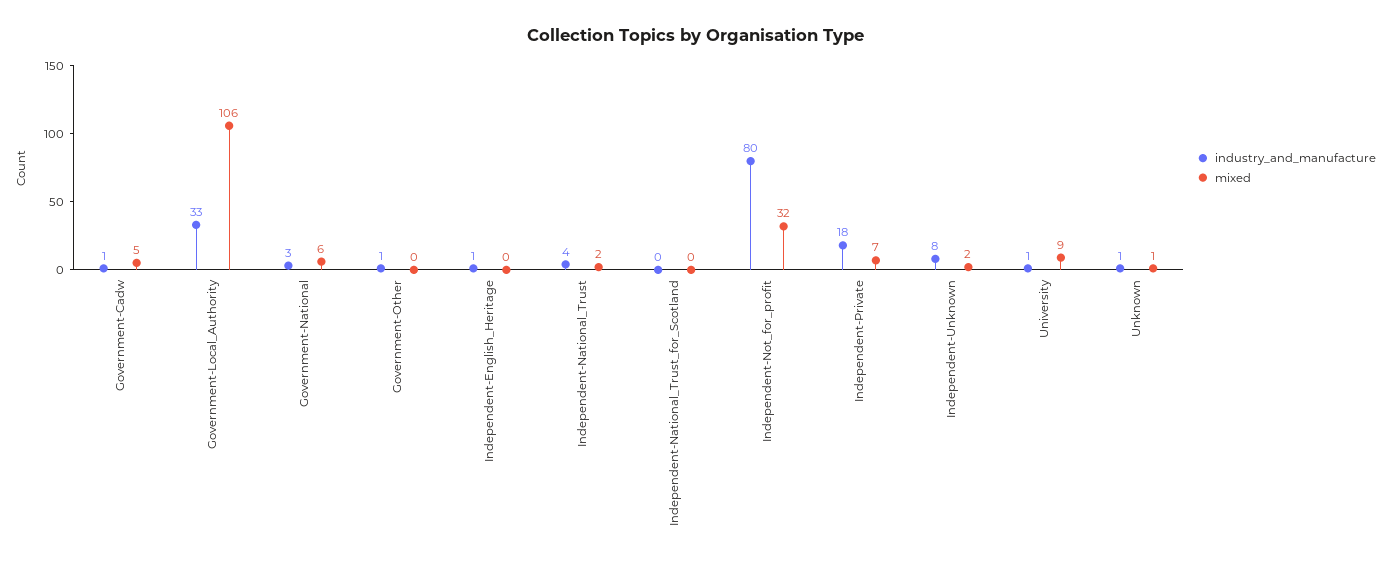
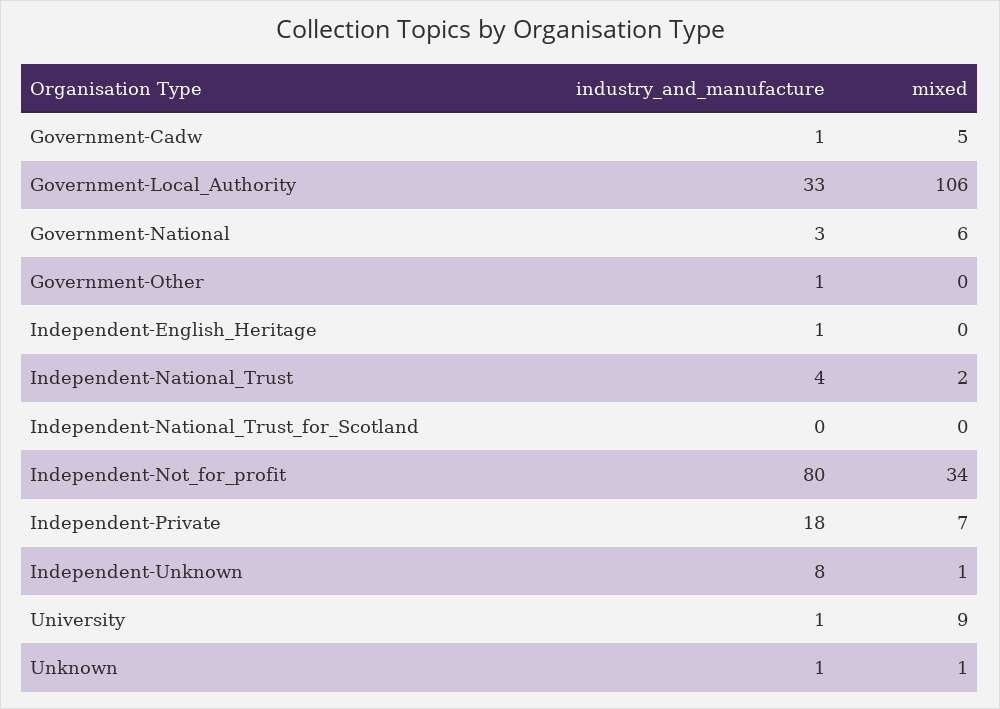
  {
    "industry_and_manufacture": {
      "Government-Cadw": 1,
      "Government-Local_Authority": 33,
      "Government-National": 3,
      "Government-Other": 1,
      "Independent-English_Heritage": 1,
      "Independent-National_Trust": 4,
      "Independent-National_Trust_for_Scotland": 0,
      "Independent-Not_for_profit": 80,
      "Independent-Private": 18,
      "Independent-Unknown": 8,
      "University": 1,
      "Unknown": 1
    },
    "mixed": {
      "Government-Cadw": 5,
      "Government-Local_Authority": 106,
      "Government-National": 6,
      "Government-Other": 0,
      "Independent-English_Heritage": 0,
      "Independent-National_Trust": 2,
      "Independent-National_Trust_for_Scotland": 0,
-     "Independent-Not_for_profit": 32,
+     "Independent-Not_for_profit": 34,
      "Independent-Private": 7,
-     "Independent-Unknown": 2,
+     "Independent-Unknown": 1,
      "University": 9,
      "Unknown": 1
    }
  }

